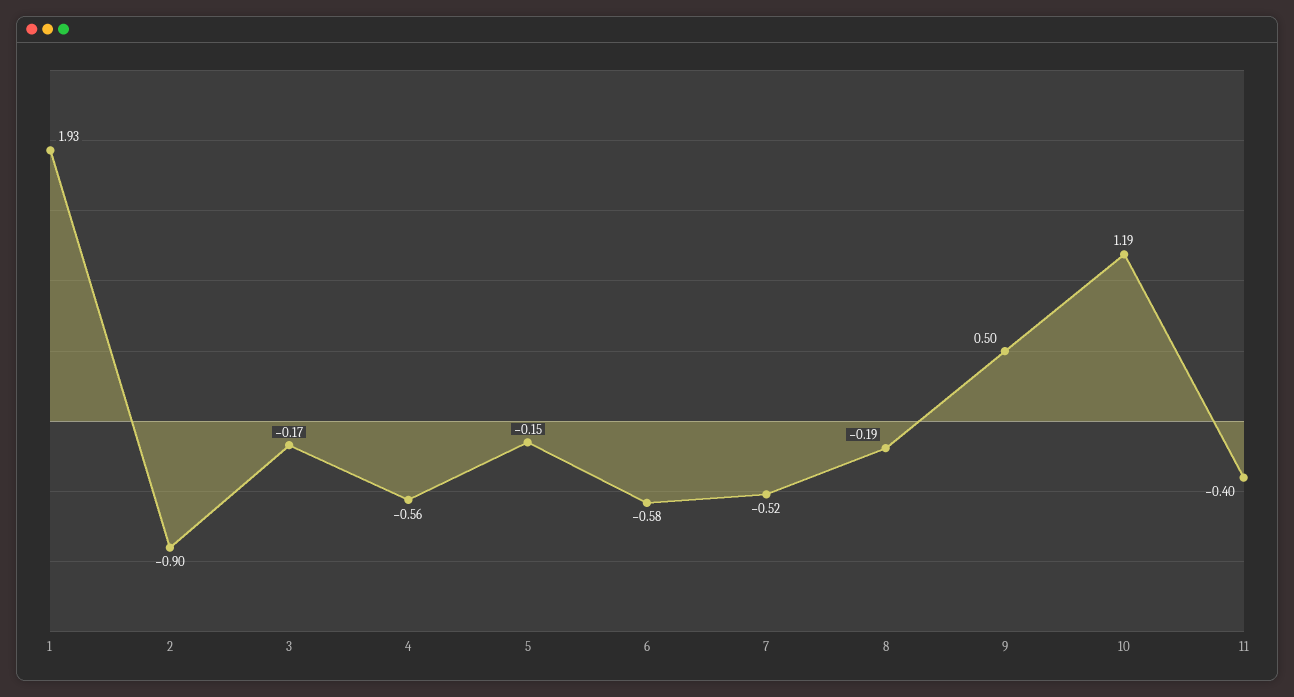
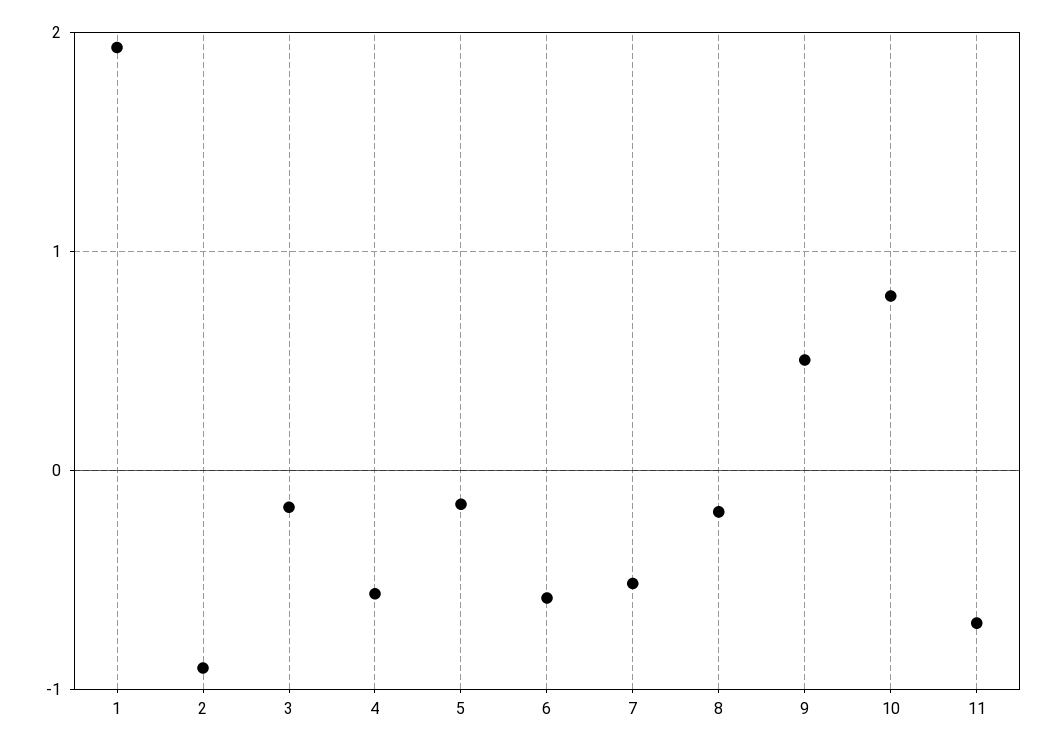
  {
    "1": 1.93,
    "2": -0.9,
    "3": -0.17,
    "4": -0.56,
    "5": -0.15,
    "6": -0.58,
    "7": -0.52,
    "8": -0.19,
    "9": 0.5,
-   "10": 1.19,
+   "10": 0.8,
-   "11": -0.4
+   "11": -0.7
  }

